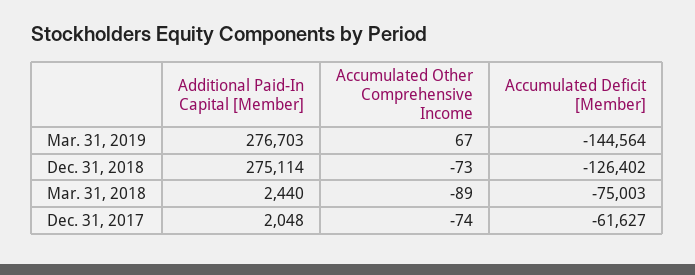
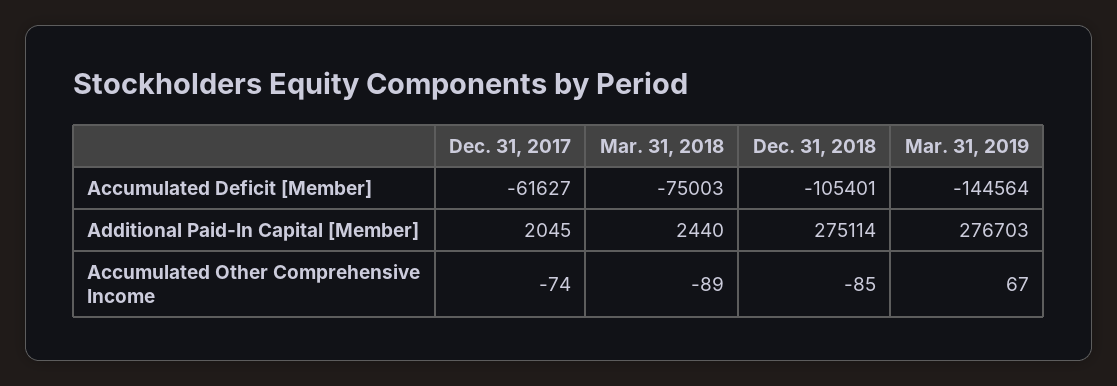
  {
    "Additional Paid-In Capital [Member]": {
      "Mar. 31, 2019": 276703,
      "Dec. 31, 2018": 275114,
      "Mar. 31, 2018": 2440,
-     "Dec. 31, 2017": 2048
+     "Dec. 31, 2017": 2045
    },
    "Accumulated Other Comprehensive Income": {
      "Mar. 31, 2019": 67,
-     "Dec. 31, 2018": -73,
+     "Dec. 31, 2018": -85,
      "Mar. 31, 2018": -89,
      "Dec. 31, 2017": -74
    },
    "Accumulated Deficit [Member]": {
      "Mar. 31, 2019": -144564,
-     "Dec. 31, 2018": -126402,
+     "Dec. 31, 2018": -105401,
      "Mar. 31, 2018": -75003,
      "Dec. 31, 2017": -61627
    }
  }

